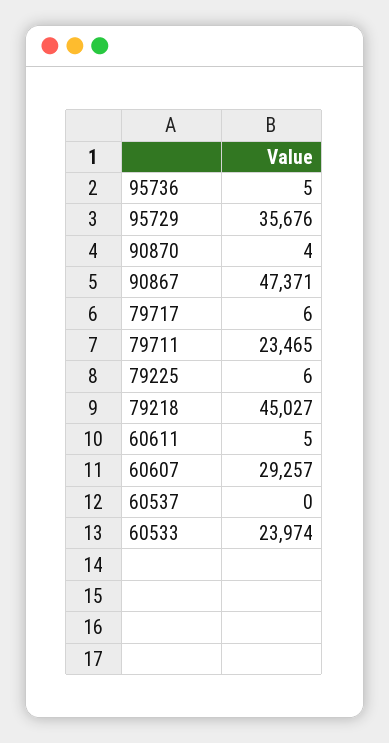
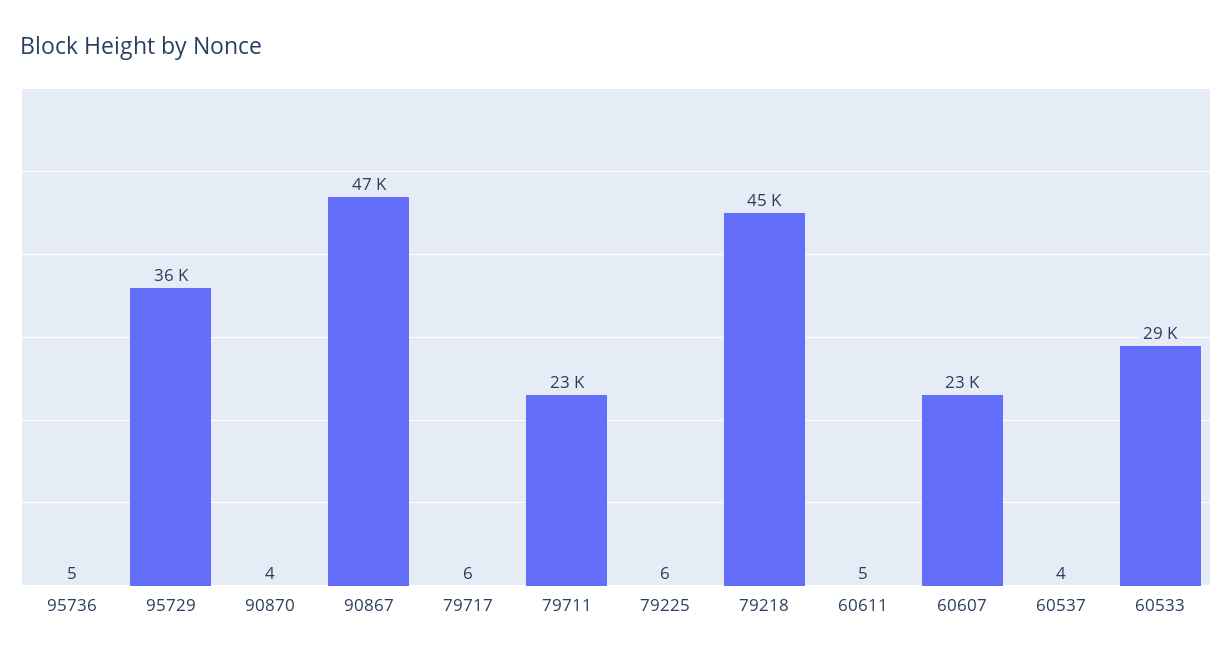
  {
    "95736": 5,
    "95729": 35676,
    "90870": 4,
    "90867": 47371,
    "79717": 6,
    "79711": 23465,
    "79225": 6,
    "79218": 45027,
    "60611": 5,
-   "60607": 29257,
+   "60607": 23000,
-   "60537": 0,
+   "60537": 4,
-   "60533": 23974
+   "60533": 29000
  }

